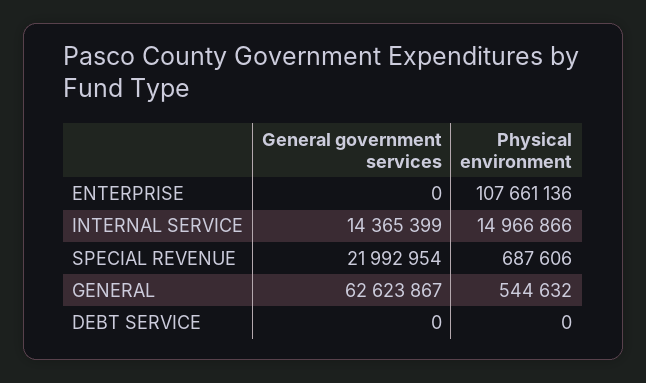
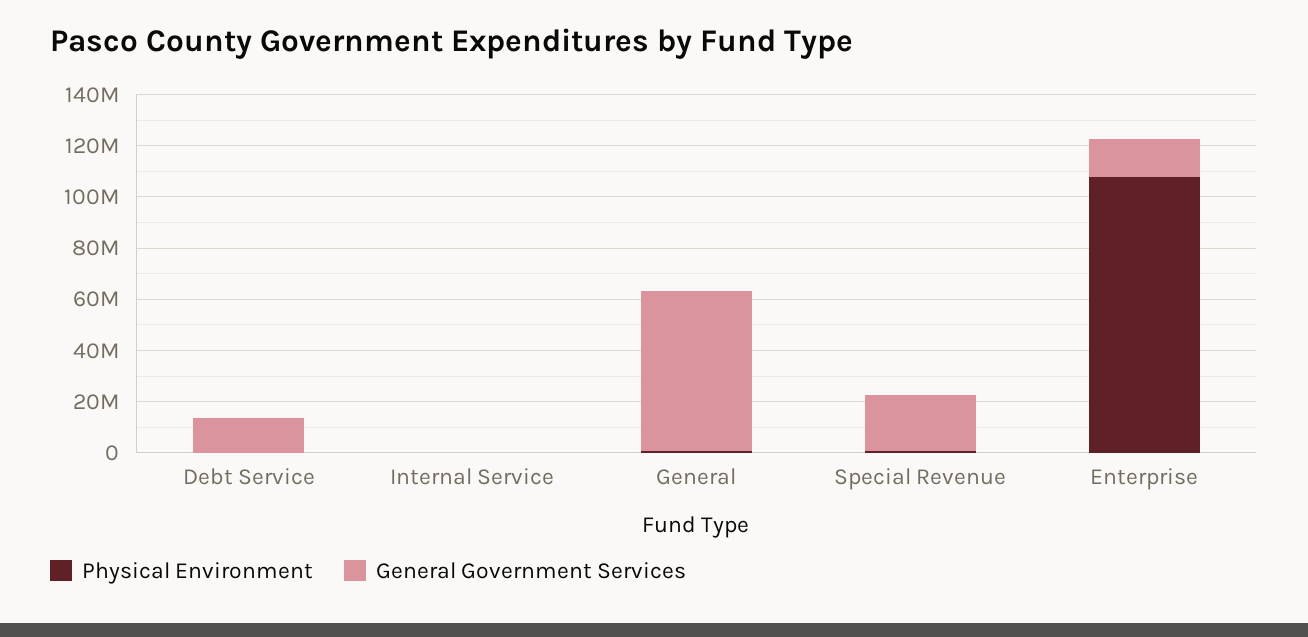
  {
    "General government services": {
-     "ENTERPRISE": 0,
+     "ENTERPRISE": 15000000,
-     "INTERNAL SERVICE": 14365399,
+     "INTERNAL SERVICE": 0,
      "SPECIAL REVENUE": 21992954,
      "GENERAL": 62623867,
-     "DEBT SERVICE": 0
+     "DEBT SERVICE": 15000000
    },
    "Physical environment": {
      "ENTERPRISE": 107661136,
-     "INTERNAL SERVICE": 14966866,
+     "INTERNAL SERVICE": 0,
      "SPECIAL REVENUE": 687606,
      "GENERAL": 544632,
      "DEBT SERVICE": 0
    }
  }

